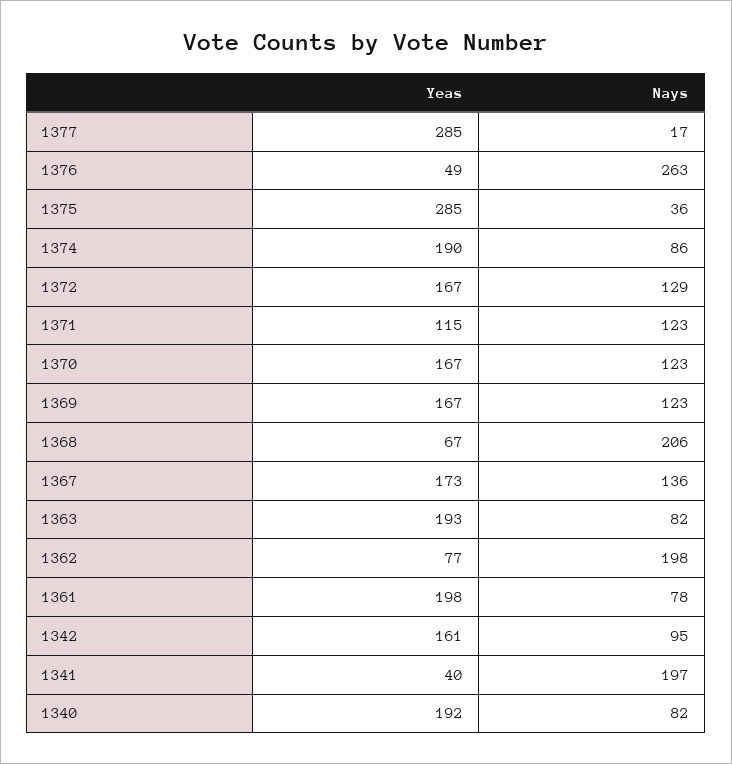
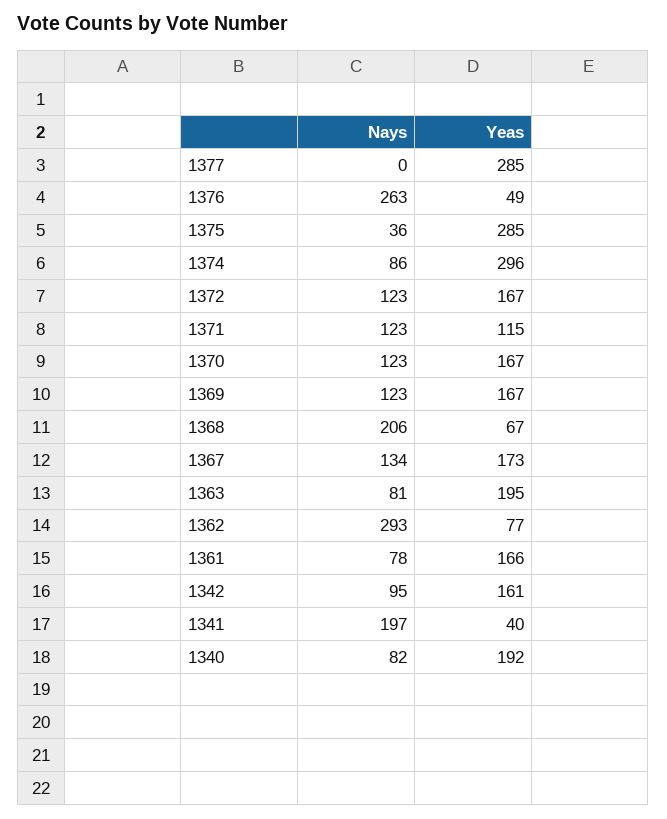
  {
    "Yeas": {
      "1377": 285,
      "1376": 49,
      "1375": 285,
-     "1374": 190,
+     "1374": 296,
      "1372": 167,
      "1371": 115,
      "1370": 167,
      "1369": 167,
      "1368": 67,
      "1367": 173,
-     "1363": 193,
+     "1363": 195,
      "1362": 77,
-     "1361": 198,
+     "1361": 166,
      "1342": 161,
      "1341": 40,
      "1340": 192
    },
    "Nays": {
-     "1377": 17,
+     "1377": 0,
      "1376": 263,
      "1375": 36,
      "1374": 86,
-     "1372": 129,
+     "1372": 123,
      "1371": 123,
      "1370": 123,
      "1369": 123,
      "1368": 206,
-     "1367": 136,
+     "1367": 134,
-     "1363": 82,
+     "1363": 81,
-     "1362": 198,
+     "1362": 293,
      "1361": 78,
      "1342": 95,
      "1341": 197,
      "1340": 82
    }
  }

